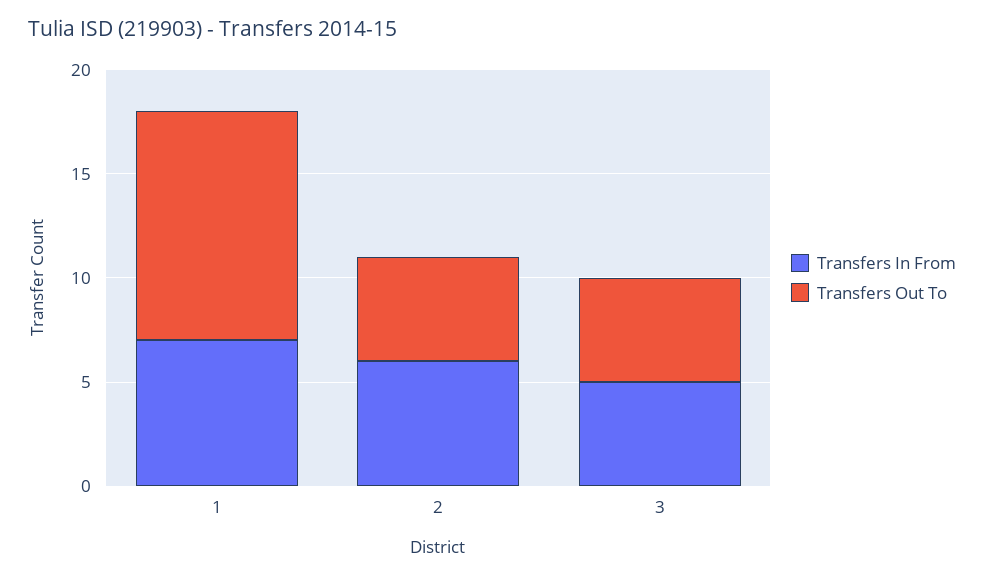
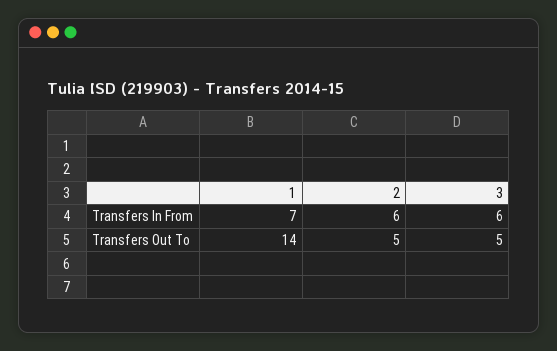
  {
    "Transfers In From": {
      "1": 7,
      "2": 6,
-     "3": 5
+     "3": 6
    },
    "Transfers Out To": {
-     "1": 11,
+     "1": 14,
      "2": 5,
      "3": 5
    }
  }

